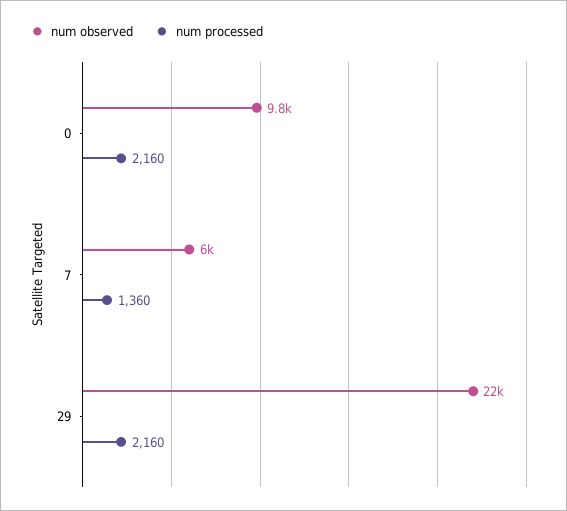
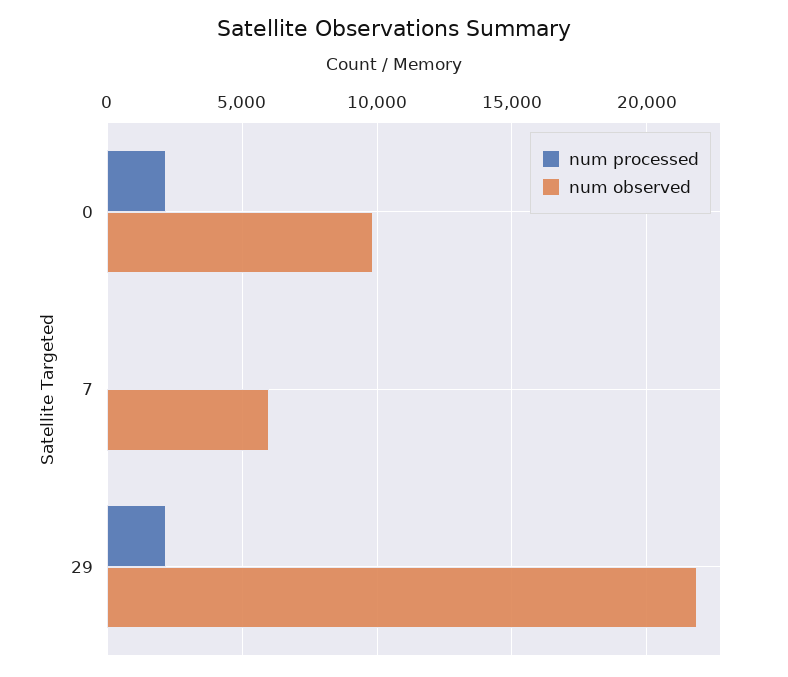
  {
    "num observed": {
      "0": 9800,
      "7": 6000,
      "29": 22000
    },
    "num processed": {
      "0": 2160,
-     "7": 1360,
+     "7": 0,
      "29": 2160
    }
  }

